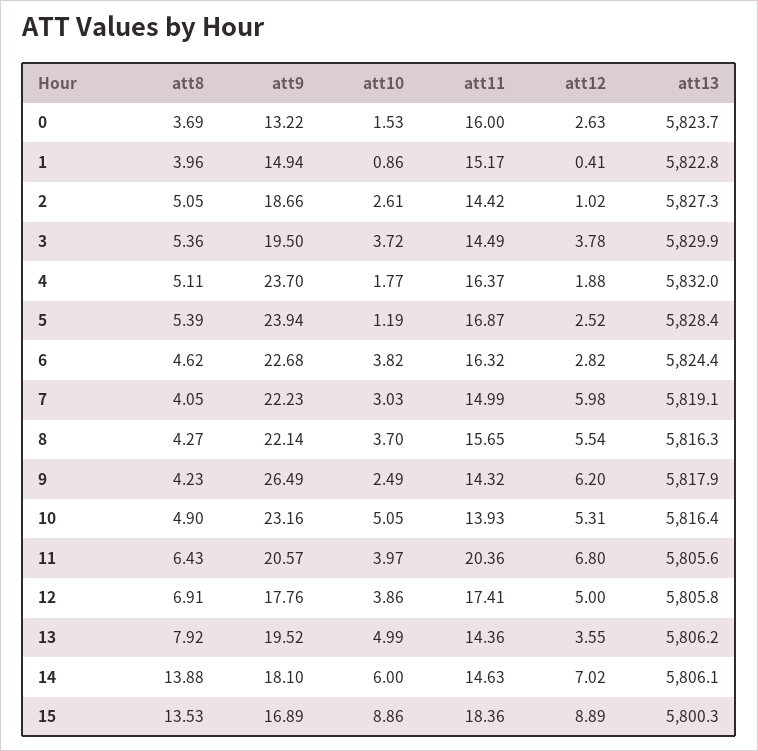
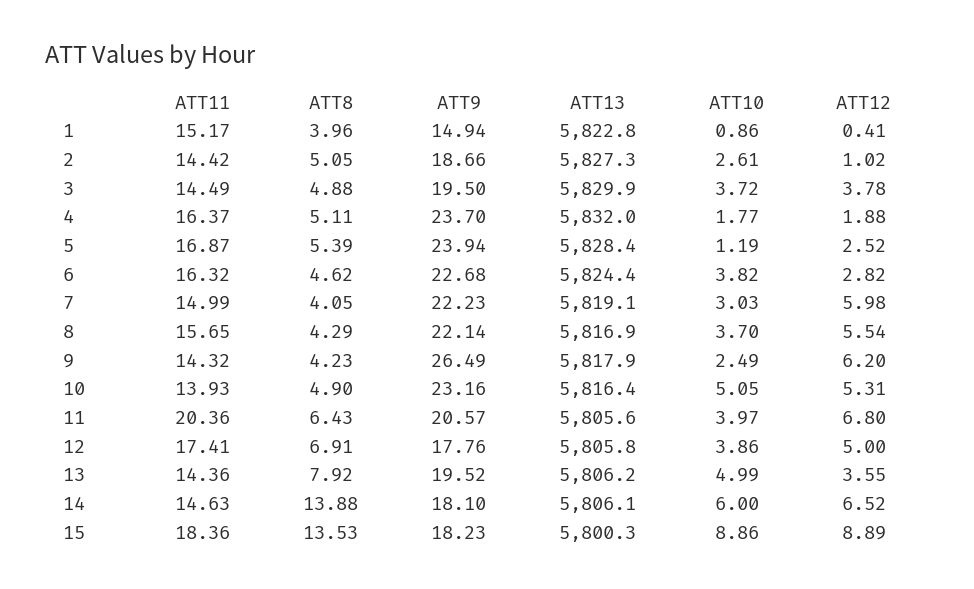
  {
    "att8": {
-     "0": 3.69,
      "1": 3.96,
      "2": 5.05,
-     "3": 5.36,
+     "3": 4.88,
      "4": 5.11,
      "5": 5.39,
      "6": 4.62,
      "7": 4.05,
-     "8": 4.27,
+     "8": 4.29,
      "9": 4.23,
      "10": 4.9,
      "11": 6.43,
      "12": 6.91,
      "13": 7.92,
      "14": 13.88,
      "15": 13.53
    },
    "att9": {
-     "0": 13.22,
      "1": 14.94,
      "2": 18.66,
      "3": 19.5,
      "4": 23.7,
      "5": 23.94,
      "6": 22.68,
      "7": 22.23,
      "8": 22.14,
      "9": 26.49,
      "10": 23.16,
      "11": 20.57,
      "12": 17.76,
      "13": 19.52,
      "14": 18.1,
-     "15": 16.89
+     "15": 18.23
    },
    "att10": {
-     "0": 1.53,
      "1": 0.86,
      "2": 2.61,
      "3": 3.72,
      "4": 1.77,
      "5": 1.19,
      "6": 3.82,
      "7": 3.03,
      "8": 3.7,
      "9": 2.49,
      "10": 5.05,
      "11": 3.97,
      "12": 3.86,
      "13": 4.99,
      "14": 6,
      "15": 8.86
    },
    "att11": {
-     "0": 16,
      "1": 15.17,
      "2": 14.42,
      "3": 14.49,
      "4": 16.37,
      "5": 16.87,
      "6": 16.32,
      "7": 14.99,
      "8": 15.65,
      "9": 14.32,
      "10": 13.93,
      "11": 20.36,
      "12": 17.41,
      "13": 14.36,
      "14": 14.63,
      "15": 18.36
    },
    "att12": {
-     "0": 2.63,
      "1": 0.41,
      "2": 1.02,
      "3": 3.78,
      "4": 1.88,
      "5": 2.52,
      "6": 2.82,
      "7": 5.98,
      "8": 5.54,
      "9": 6.2,
      "10": 5.31,
      "11": 6.8,
      "12": 5,
      "13": 3.55,
-     "14": 7.02,
+     "14": 6.52,
      "15": 8.89
    },
    "att13": {
-     "0": 5823.7,
      "1": 5822.8,
      "2": 5827.3,
      "3": 5829.9,
      "4": 5832,
      "5": 5828.4,
      "6": 5824.4,
      "7": 5819.1,
-     "8": 5816.3,
+     "8": 5816.9,
      "9": 5817.9,
      "10": 5816.4,
      "11": 5805.6,
      "12": 5805.8,
      "13": 5806.2,
      "14": 5806.1,
      "15": 5800.3
    }
  }

